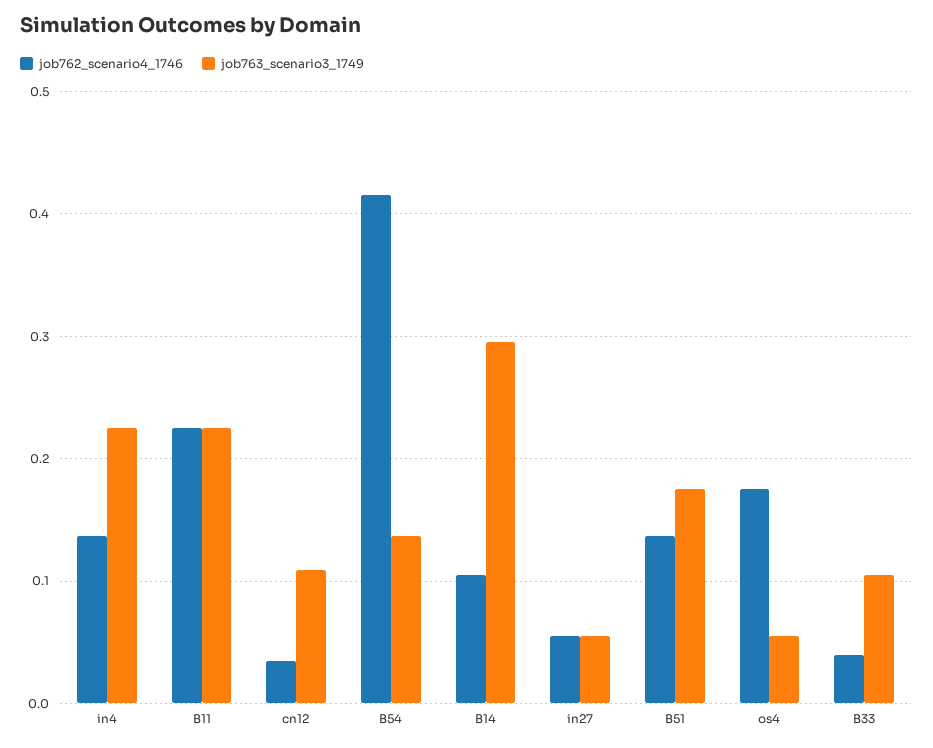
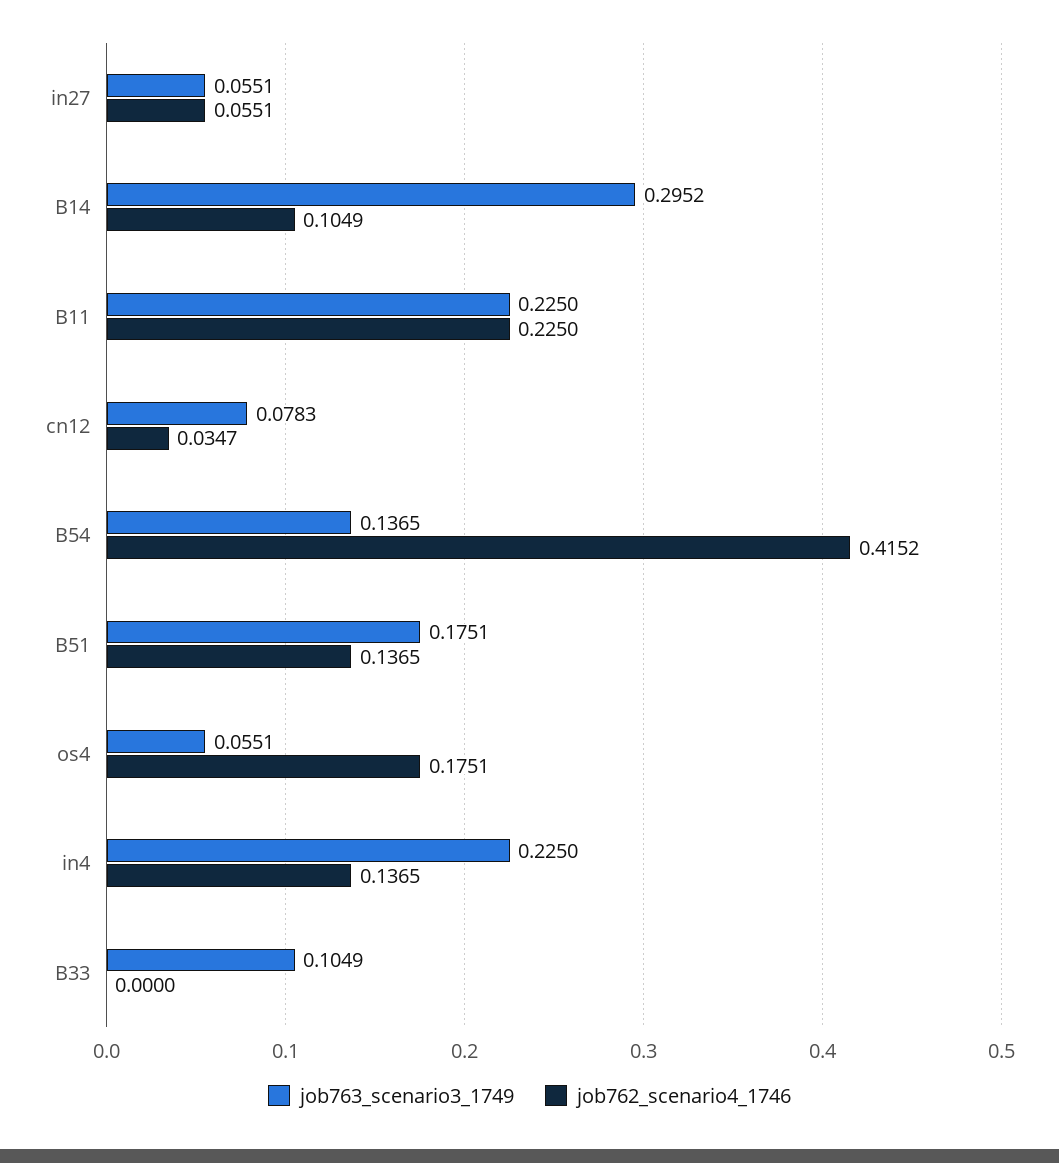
  {
    "job762_scenario4_1746": {
      "in4": 0.1365,
      "B11": 0.225,
      "cn12": 0.0347,
      "B54": 0.4152,
      "B14": 0.1049,
      "in27": 0.0551,
      "B51": 0.1365,
      "os4": 0.1751,
-     "B33": 0.04
+     "B33": 0
    },
    "job763_scenario3_1749": {
      "in4": 0.225,
      "B11": 0.225,
-     "cn12": 0.11,
+     "cn12": 0.0783,
      "B54": 0.1365,
      "B14": 0.2952,
      "in27": 0.0551,
      "B51": 0.1751,
      "os4": 0.0551,
      "B33": 0.1049
    }
  }

